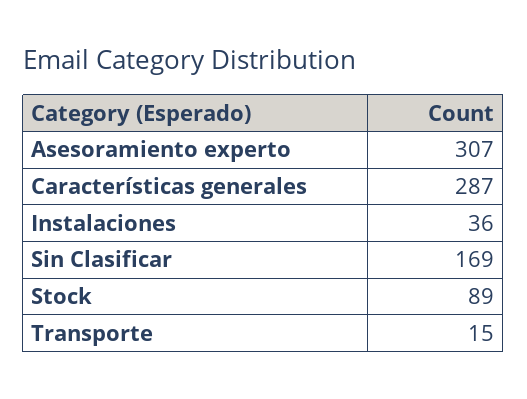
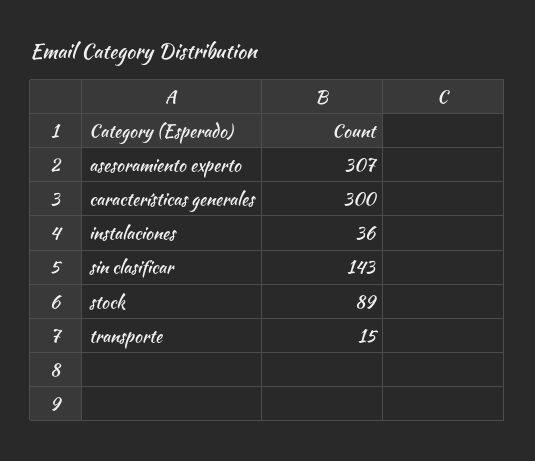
  {
    "Asesoramiento experto": 307,
-   "Características generales": 287,
+   "Características generales": 300,
    "Instalaciones": 36,
-   "Sin Clasificar": 169,
+   "Sin Clasificar": 143,
    "Stock": 89,
    "Transporte": 15
  }

